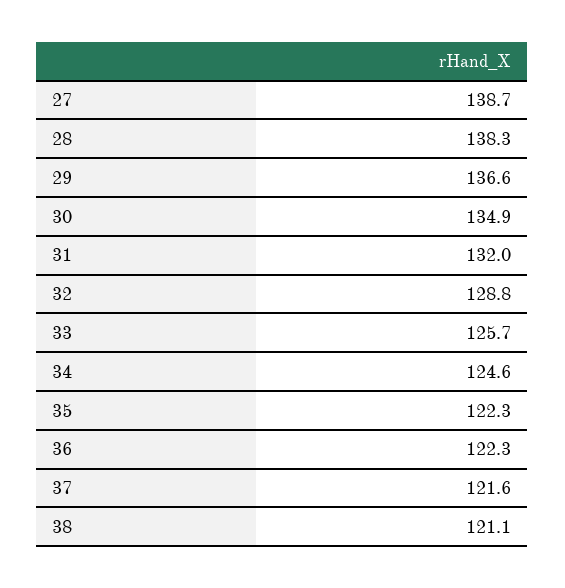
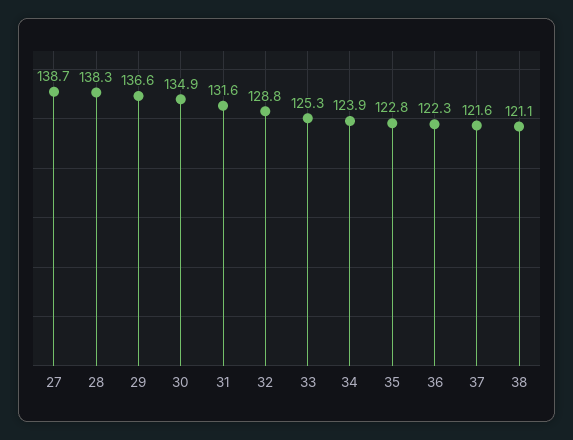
  {
    "27": 138.7,
    "28": 138.3,
    "29": 136.6,
    "30": 134.9,
-   "31": 132,
+   "31": 131.6,
    "32": 128.8,
-   "33": 125.7,
+   "33": 125.3,
-   "34": 124.6,
+   "34": 123.9,
-   "35": 122.3,
+   "35": 122.8,
    "36": 122.3,
    "37": 121.6,
    "38": 121.1
  }

